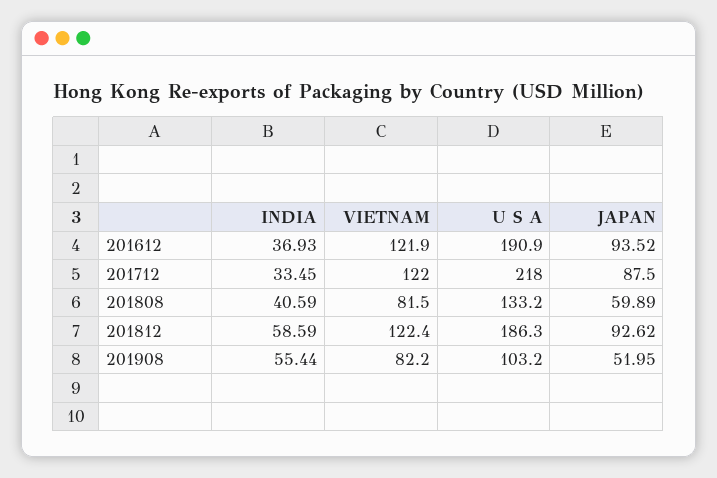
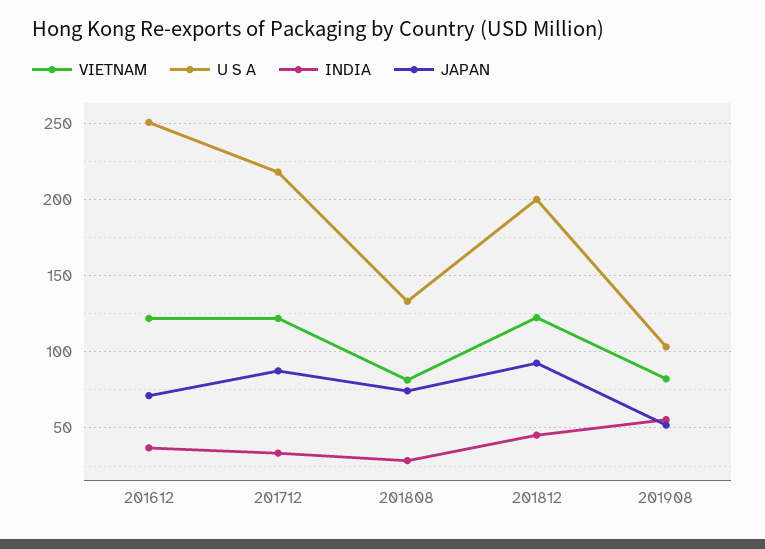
  {
    "INDIA": {
      "201612": 36.93,
      "201712": 33.45,
-     "201808": 40.59,
+     "201808": 30,
-     "201812": 58.59,
+     "201812": 45,
      "201908": 55.44
    },
    "VIETNAM": {
      "201612": 121.9,
      "201712": 122,
      "201808": 81.5,
      "201812": 122.4,
      "201908": 82.2
    },
    "U S A": {
-     "201612": 190.9,
+     "201612": 250,
      "201712": 218,
      "201808": 133.2,
-     "201812": 186.3,
+     "201812": 200,
      "201908": 103.2
    },
    "JAPAN": {
-     "201612": 93.52,
+     "201612": 70,
      "201712": 87.5,
-     "201808": 59.89,
+     "201808": 75,
      "201812": 92.62,
      "201908": 51.95
    }
  }

